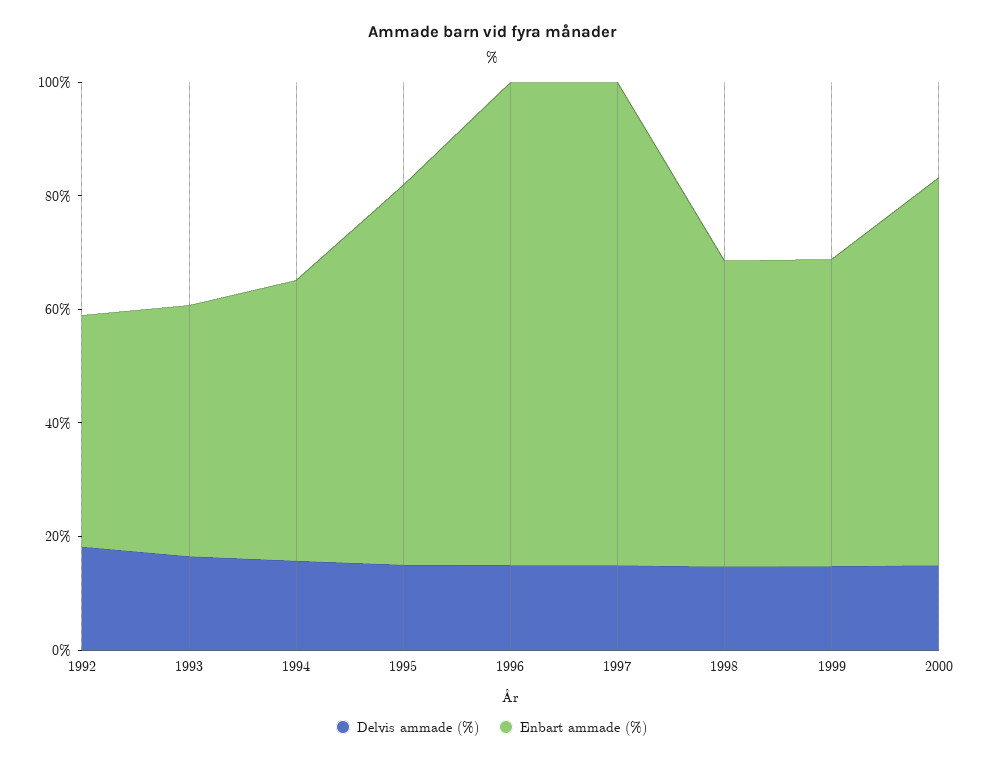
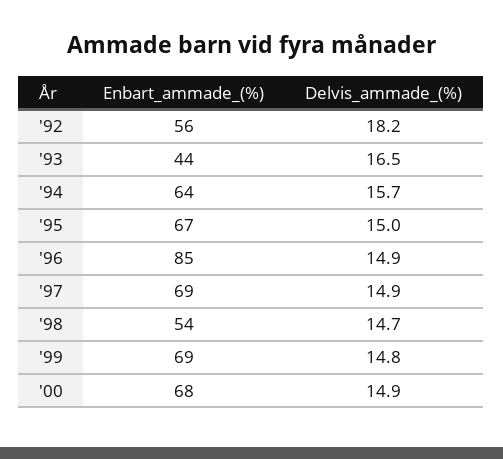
  {
    "Delvis ammade (%)": {
      "1992": 18.2,
      "1993": 16.5,
      "1994": 15.7,
      "1995": 15,
      "1996": 14.9,
      "1997": 14.9,
      "1998": 14.7,
      "1999": 14.8,
      "2000": 14.9
    },
    "Enbart ammade (%)": {
-     "1992": 40,
+     "1992": 56,
      "1993": 44,
-     "1994": 50,
+     "1994": 64,
      "1995": 67,
      "1996": 85,
-     "1997": 85,
+     "1997": 69,
      "1998": 54,
-     "1999": 55,
+     "1999": 69,
      "2000": 68
    }
  }

